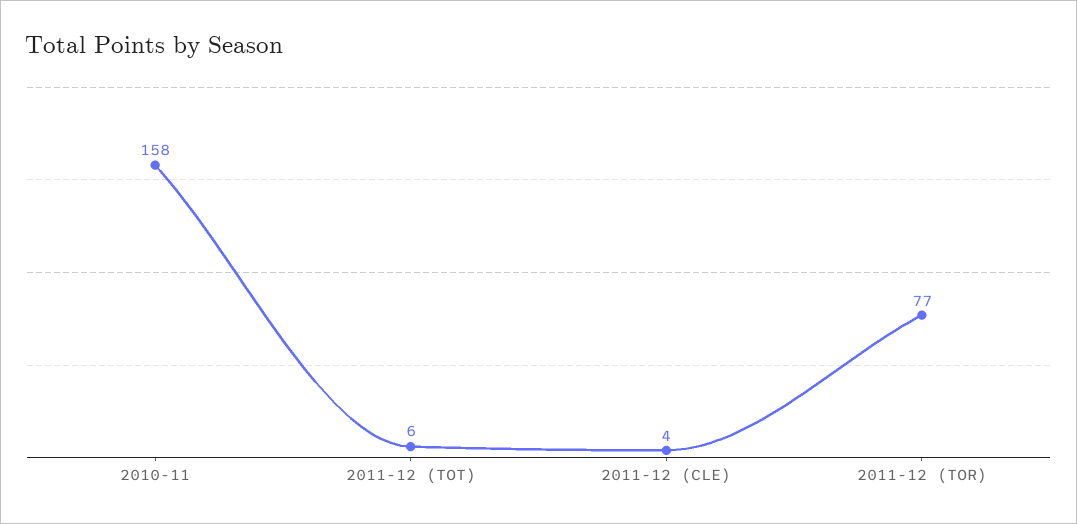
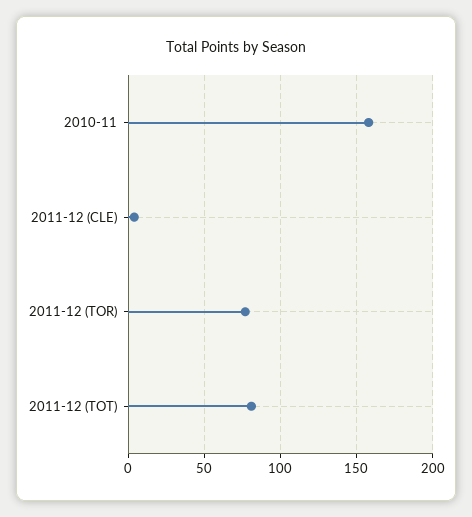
  {
    "2010-11": 158,
-   "2011-12 (TOT)": 6,
+   "2011-12 (TOT)": 80,
    "2011-12 (CLE)": 4,
    "2011-12 (TOR)": 77
  }

